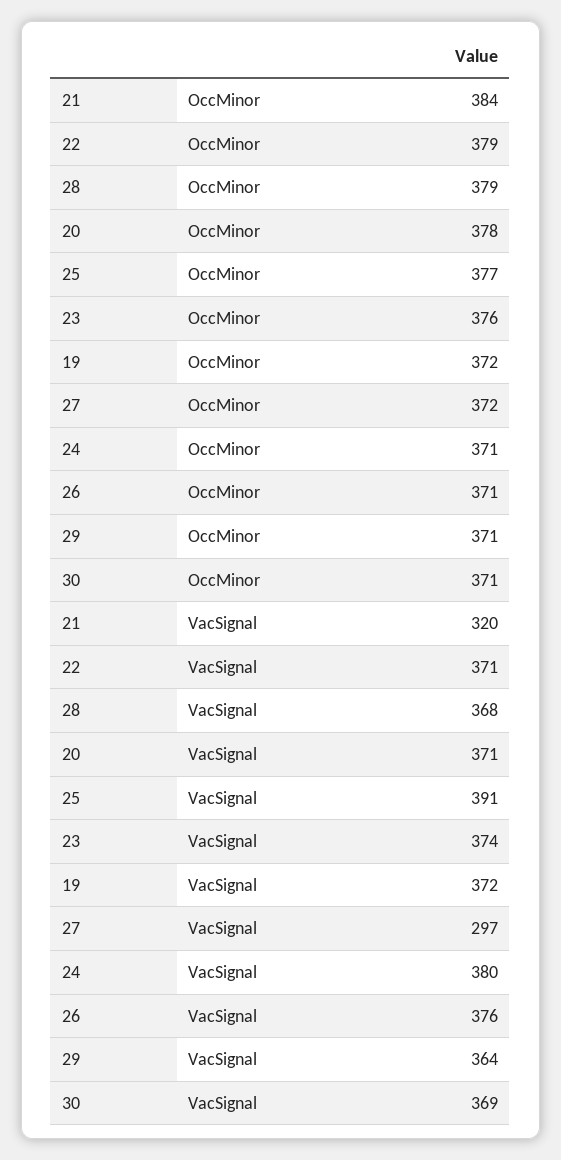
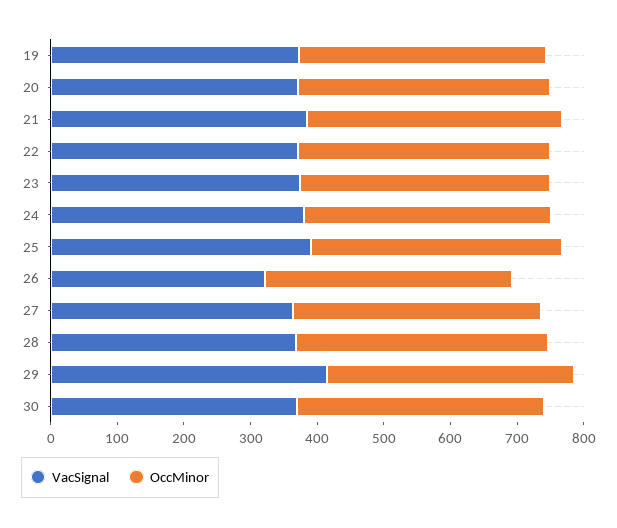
  {
    "OccMinor": {
      "21": 384,
      "22": 379,
      "28": 379,
      "20": 378,
      "25": 377,
      "23": 376,
      "19": 372,
      "27": 372,
      "24": 371,
      "26": 371,
      "29": 371,
      "30": 371
    },
    "VacSignal": {
-     "21": 320,
+     "21": 380,
      "22": 371,
      "28": 368,
      "20": 371,
      "25": 391,
      "23": 374,
      "19": 372,
-     "27": 297,
+     "27": 360,
      "24": 380,
-     "26": 376,
+     "26": 320,
-     "29": 364,
+     "29": 420,
      "30": 369
    }
  }

